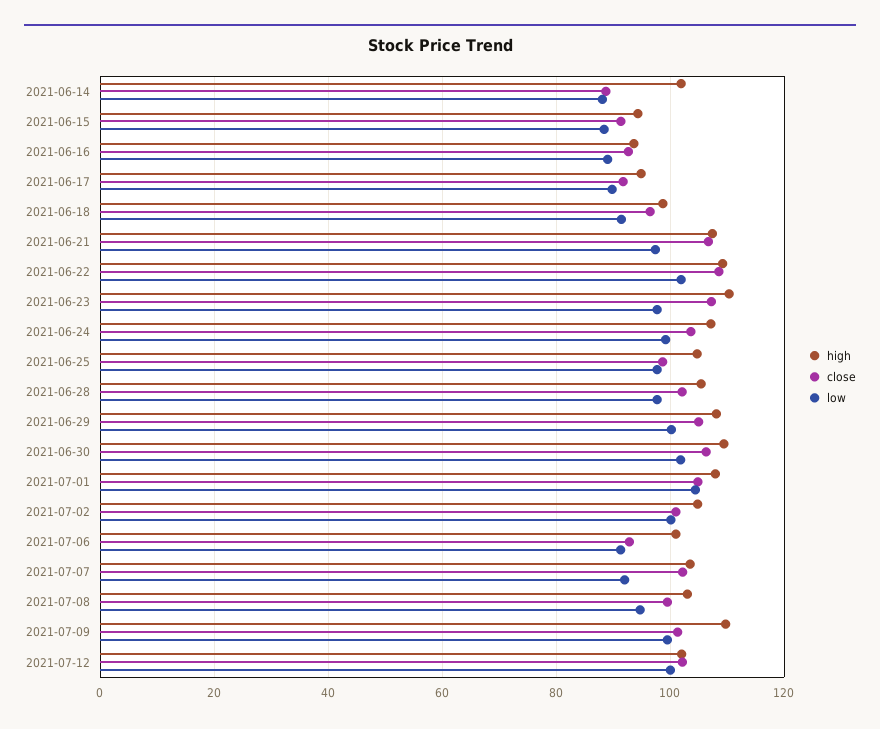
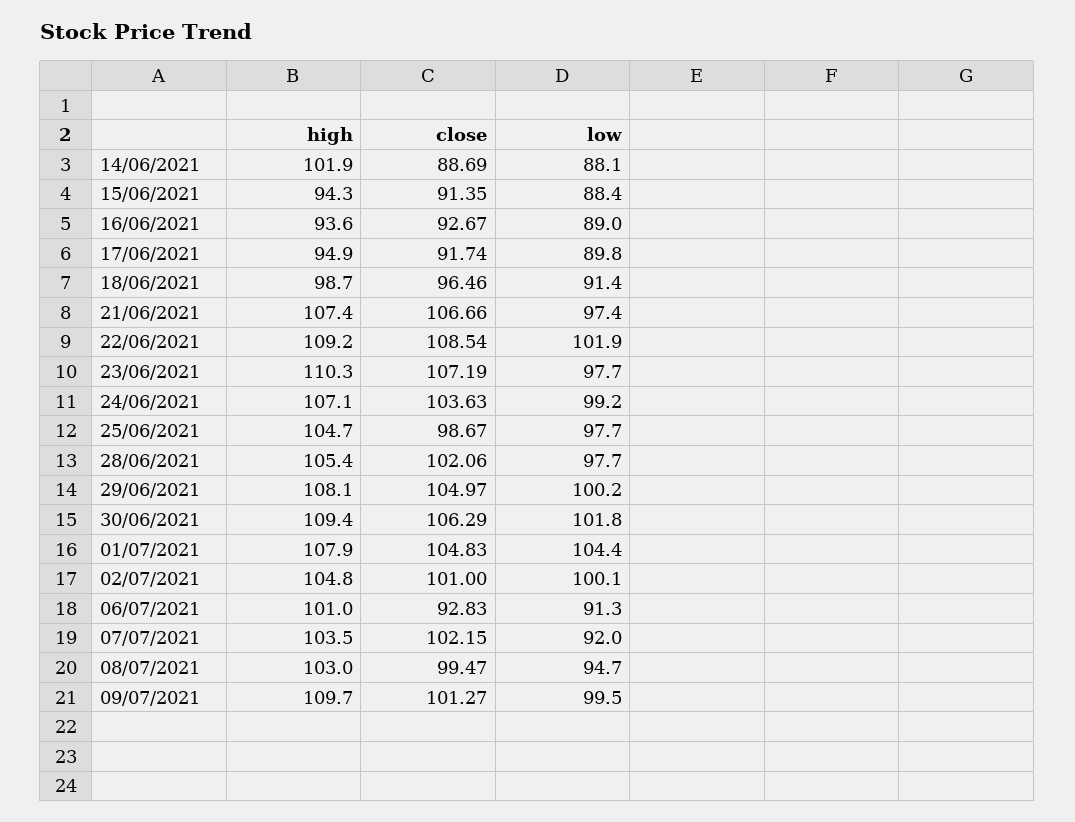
  {
    "high": {
      "2021-06-14": 101.9,
      "2021-06-15": 94.3,
      "2021-06-16": 93.6,
      "2021-06-17": 94.9,
      "2021-06-18": 98.7,
      "2021-06-21": 107.4,
      "2021-06-22": 109.2,
      "2021-06-23": 110.3,
      "2021-06-24": 107.1,
      "2021-06-25": 104.7,
      "2021-06-28": 105.4,
      "2021-06-29": 108.1,
      "2021-06-30": 109.4,
      "2021-07-01": 107.9,
      "2021-07-02": 104.8,
      "2021-07-06": 101,
      "2021-07-07": 103.5,
      "2021-07-08": 103,
-     "2021-07-09": 109.7,
+     "2021-07-09": 109.7
-     "2021-07-12": 102
    },
    "close": {
      "2021-06-14": 88.69,
      "2021-06-15": 91.35,
      "2021-06-16": 92.67,
      "2021-06-17": 91.74,
      "2021-06-18": 96.46,
      "2021-06-21": 106.66,
      "2021-06-22": 108.54,
      "2021-06-23": 107.19,
      "2021-06-24": 103.63,
      "2021-06-25": 98.67,
      "2021-06-28": 102.06,
      "2021-06-29": 104.97,
      "2021-06-30": 106.29,
      "2021-07-01": 104.83,
      "2021-07-02": 101,
      "2021-07-06": 92.83,
      "2021-07-07": 102.15,
      "2021-07-08": 99.47,
-     "2021-07-09": 101.27,
+     "2021-07-09": 101.27
-     "2021-07-12": 102
    },
    "low": {
      "2021-06-14": 88.1,
      "2021-06-15": 88.4,
      "2021-06-16": 89,
      "2021-06-17": 89.8,
      "2021-06-18": 91.4,
      "2021-06-21": 97.4,
      "2021-06-22": 101.9,
      "2021-06-23": 97.7,
      "2021-06-24": 99.2,
      "2021-06-25": 97.7,
      "2021-06-28": 97.7,
      "2021-06-29": 100.2,
      "2021-06-30": 101.8,
      "2021-07-01": 104.4,
      "2021-07-02": 100.1,
      "2021-07-06": 91.3,
      "2021-07-07": 92,
      "2021-07-08": 94.7,
-     "2021-07-09": 99.5,
+     "2021-07-09": 99.5
-     "2021-07-12": 100
    }
  }

